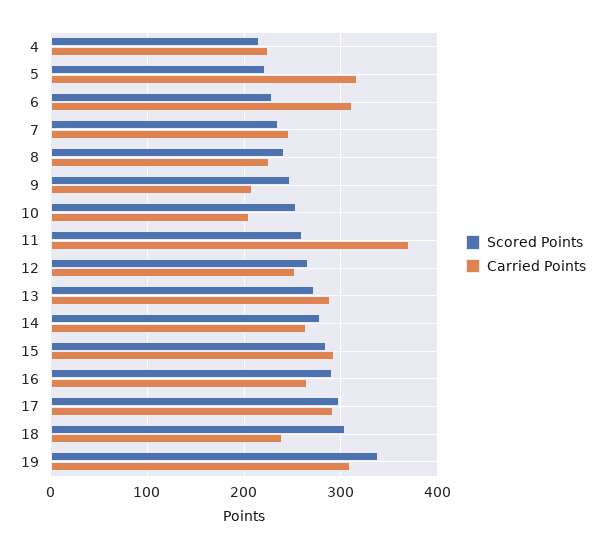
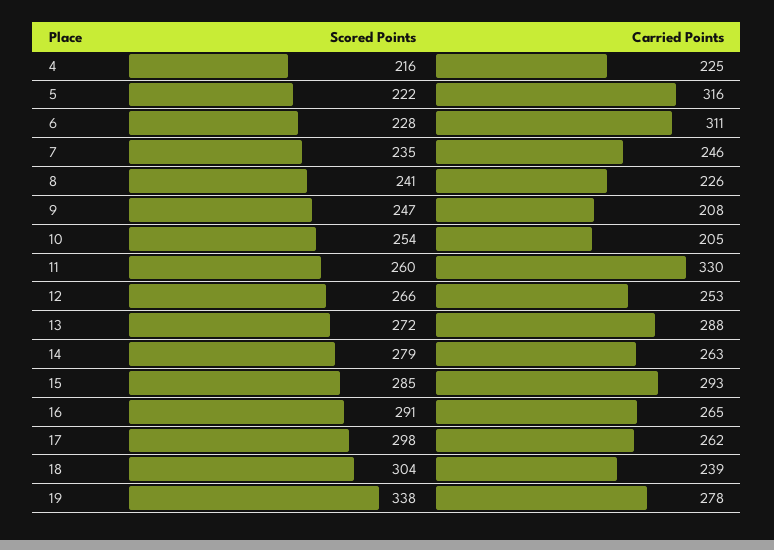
  {
    "Scored Points": {
      "4": 216,
      "5": 222,
      "6": 228,
      "7": 235,
      "8": 241,
      "9": 247,
      "10": 254,
      "11": 260,
      "12": 266,
      "13": 272,
      "14": 279,
      "15": 285,
      "16": 291,
      "17": 298,
      "18": 304,
      "19": 338
    },
    "Carried Points": {
      "4": 225,
      "5": 316,
      "6": 311,
      "7": 246,
      "8": 226,
      "9": 208,
      "10": 205,
-     "11": 370,
+     "11": 330,
      "12": 253,
      "13": 288,
      "14": 263,
      "15": 293,
      "16": 265,
-     "17": 290,
+     "17": 262,
      "18": 239,
-     "19": 310
+     "19": 278
    }
  }

